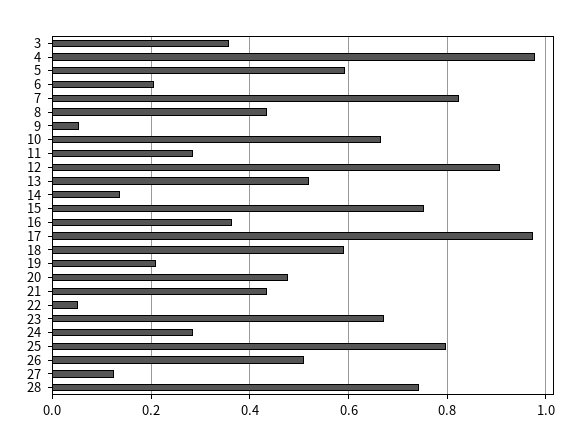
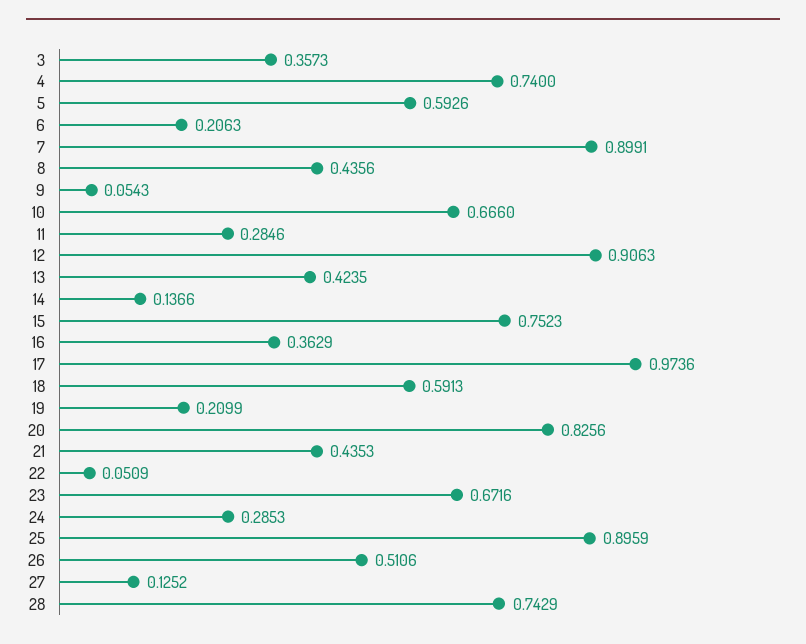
  {
    "3": 0.3573,
-   "4": 0.98,
+   "4": 0.74,
    "5": 0.5926,
    "6": 0.2063,
-   "7": 0.82,
+   "7": 0.8991,
    "8": 0.4356,
    "9": 0.0543,
    "10": 0.666,
    "11": 0.2846,
    "12": 0.9063,
-   "13": 0.52,
+   "13": 0.4235,
    "14": 0.1366,
    "15": 0.7523,
    "16": 0.3629,
    "17": 0.9736,
    "18": 0.5913,
    "19": 0.2099,
-   "20": 0.48,
+   "20": 0.8256,
    "21": 0.4353,
    "22": 0.0509,
    "23": 0.6716,
    "24": 0.2853,
-   "25": 0.8,
+   "25": 0.8959,
    "26": 0.5106,
    "27": 0.1252,
    "28": 0.7429
  }

